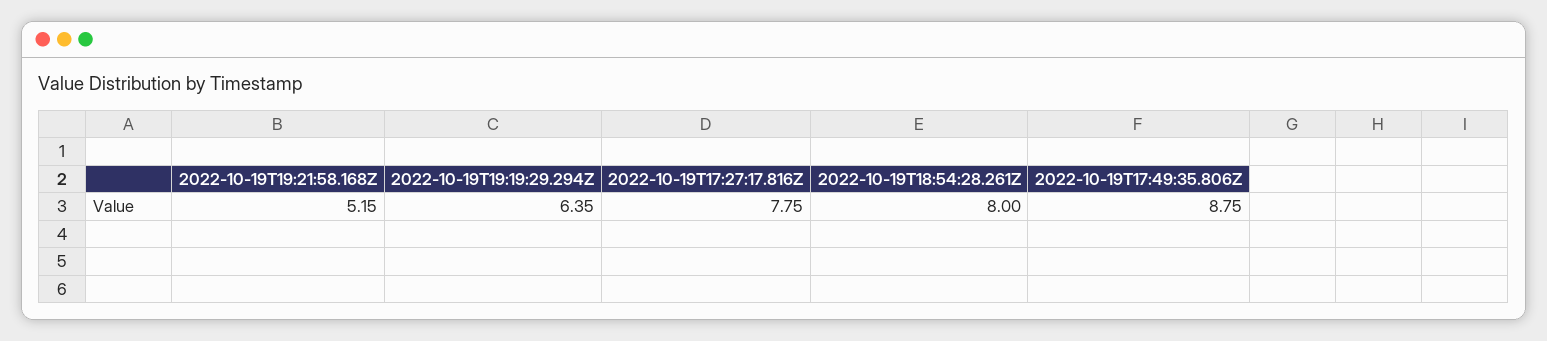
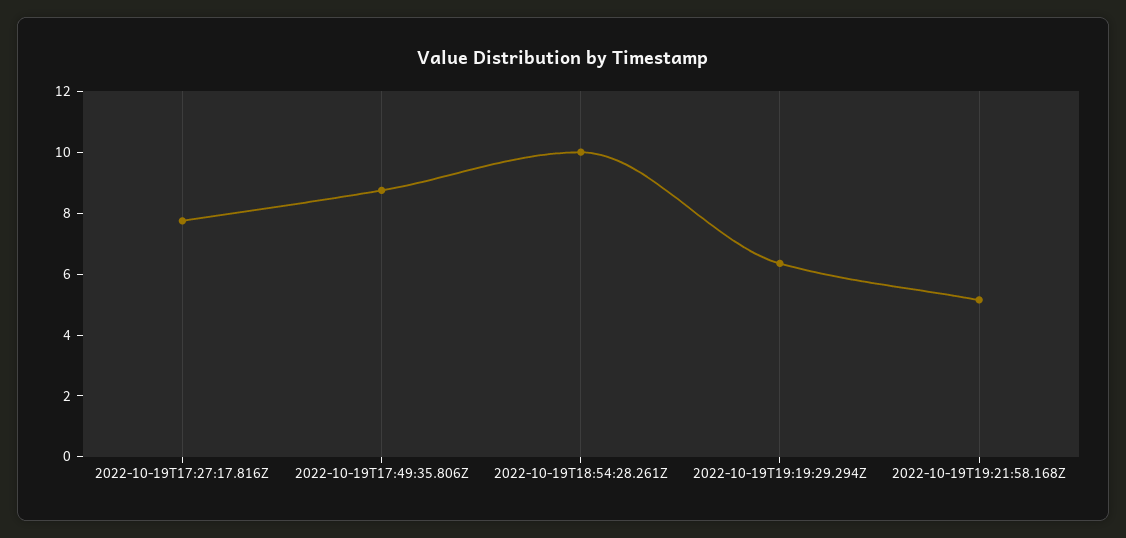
  {
    "2022-10-19T19:21:58.168Z": 5.15,
    "2022-10-19T19:19:29.294Z": 6.35,
    "2022-10-19T17:27:17.816Z": 7.75,
-   "2022-10-19T18:54:28.261Z": 8,
+   "2022-10-19T18:54:28.261Z": 10,
    "2022-10-19T17:49:35.806Z": 8.75
  }

